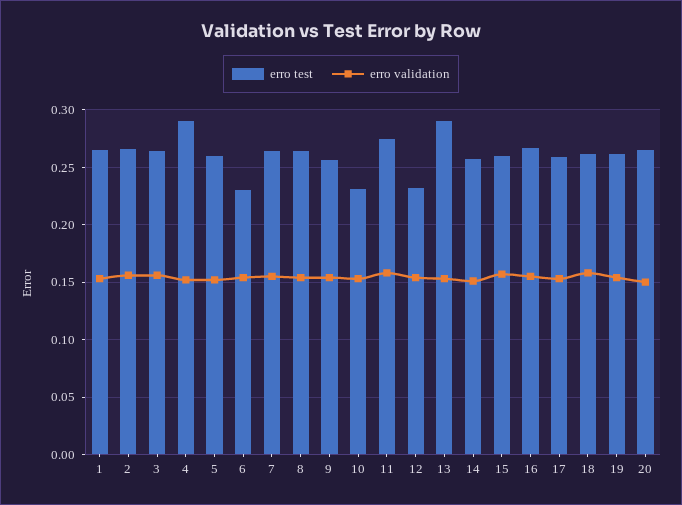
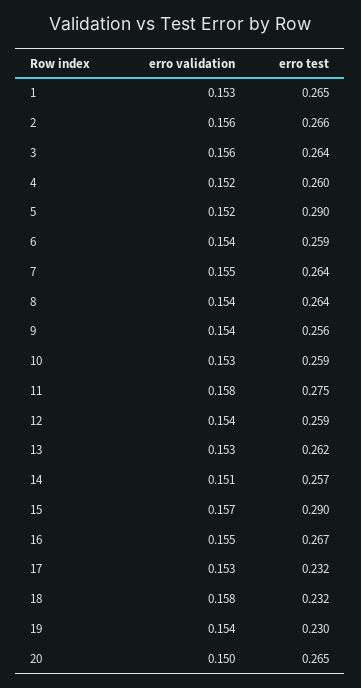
  {
    "erro test": {
      "1": 0.265,
      "2": 0.266,
      "3": 0.264,
-     "4": 0.29,
+     "4": 0.26,
-     "5": 0.26,
+     "5": 0.29,
-     "6": 0.23,
+     "6": 0.259,
      "7": 0.264,
      "8": 0.264,
      "9": 0.256,
-     "10": 0.23,
+     "10": 0.259,
      "11": 0.275,
-     "12": 0.23,
+     "12": 0.259,
-     "13": 0.29,
+     "13": 0.262,
      "14": 0.257,
-     "15": 0.26,
+     "15": 0.29,
      "16": 0.267,
-     "17": 0.26,
+     "17": 0.232,
-     "18": 0.26,
+     "18": 0.232,
-     "19": 0.26,
+     "19": 0.23,
      "20": 0.265
    },
    "erro validation": {
      "1": 0.153,
      "2": 0.156,
      "3": 0.156,
      "4": 0.152,
      "5": 0.152,
      "6": 0.154,
      "7": 0.155,
      "8": 0.154,
      "9": 0.154,
      "10": 0.153,
      "11": 0.158,
      "12": 0.154,
      "13": 0.153,
      "14": 0.151,
      "15": 0.157,
      "16": 0.155,
      "17": 0.153,
      "18": 0.158,
      "19": 0.154,
      "20": 0.15
    }
  }

